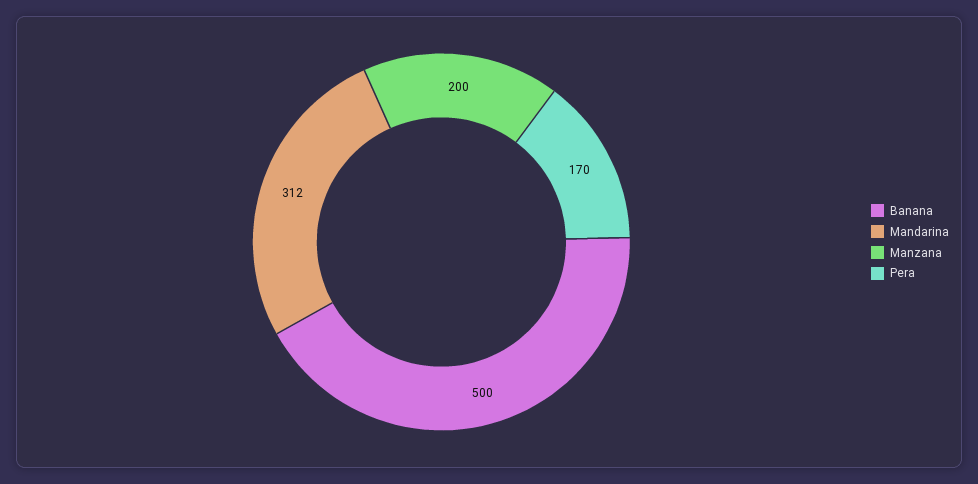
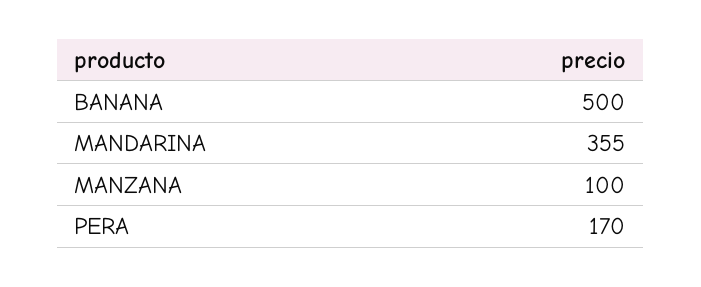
  {
    "Banana": 500,
-   "Mandarina": 312,
+   "Mandarina": 355,
-   "Manzana": 200,
+   "Manzana": 100,
    "Pera": 170
  }

